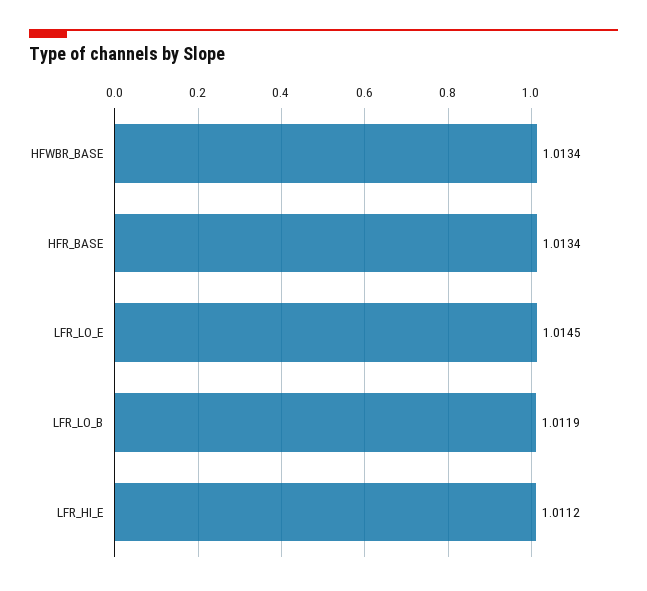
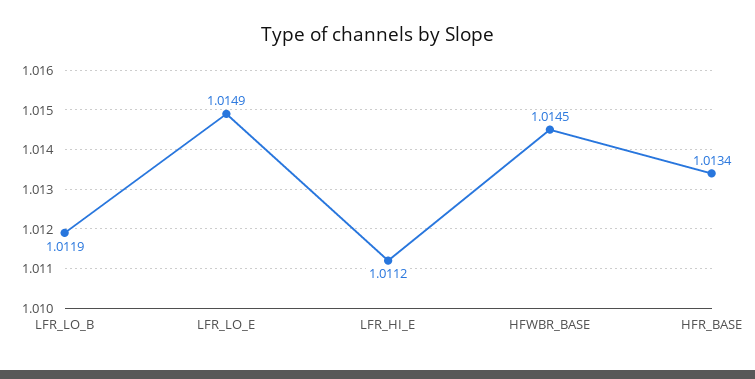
  {
-   "HFWBR_BASE": 1.0134,
+   "HFWBR_BASE": 1.0145,
    "HFR_BASE": 1.0134,
-   "LFR_LO_E": 1.0145,
+   "LFR_LO_E": 1.0149,
    "LFR_LO_B": 1.0119,
    "LFR_HI_E": 1.0112
  }

